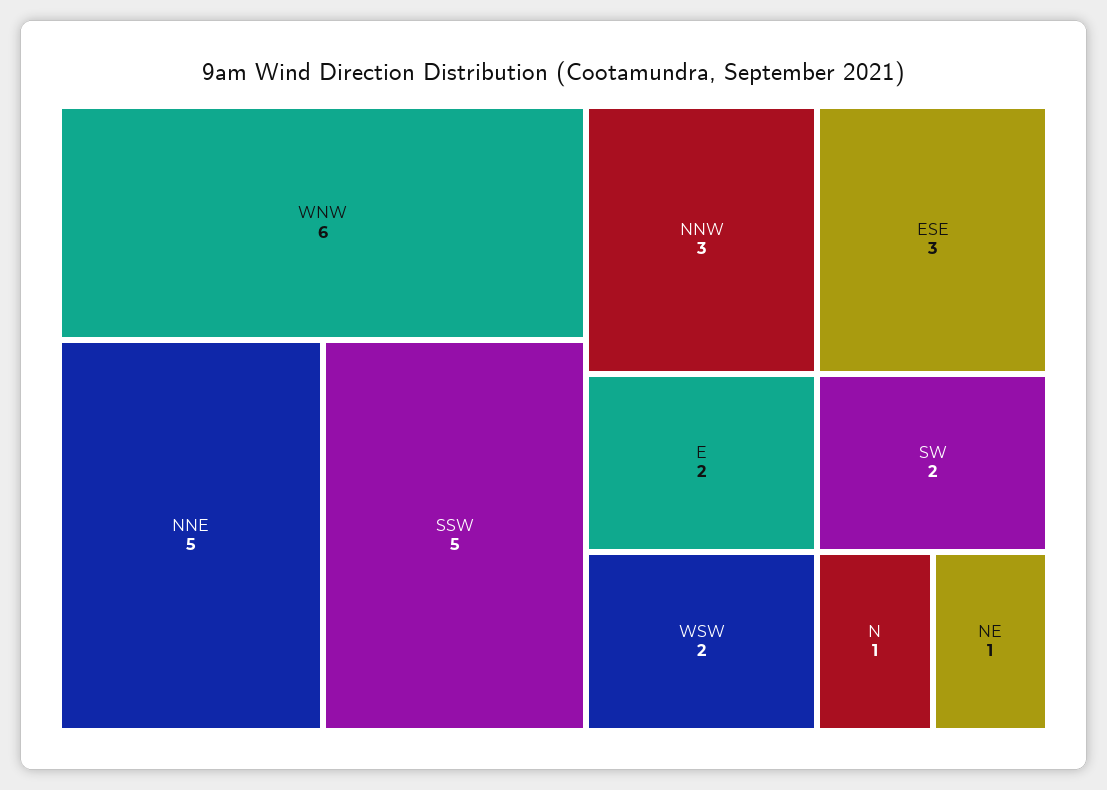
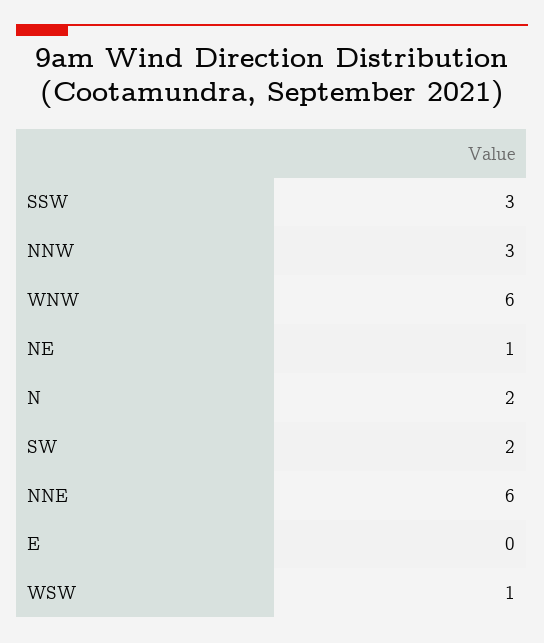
  {
    "WNW": 6,
-   "NNE": 5,
+   "NNE": 6,
-   "SSW": 5,
+   "SSW": 3,
    "NNW": 3,
-   "ESE": 3,
-   "E": 2,
+   "E": 0,
-   "WSW": 2,
+   "WSW": 1,
    "SW": 2,
-   "N": 1,
+   "N": 2,
    "NE": 1
  }

